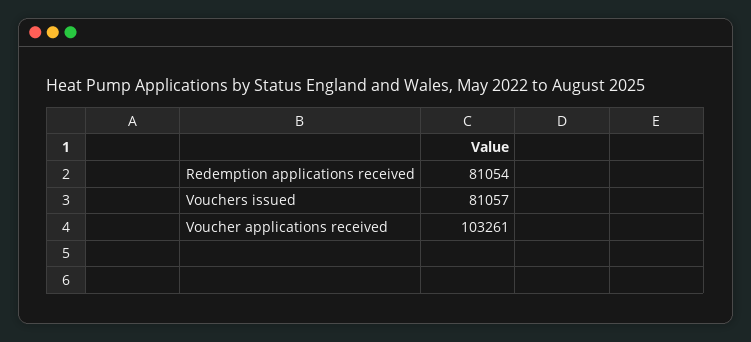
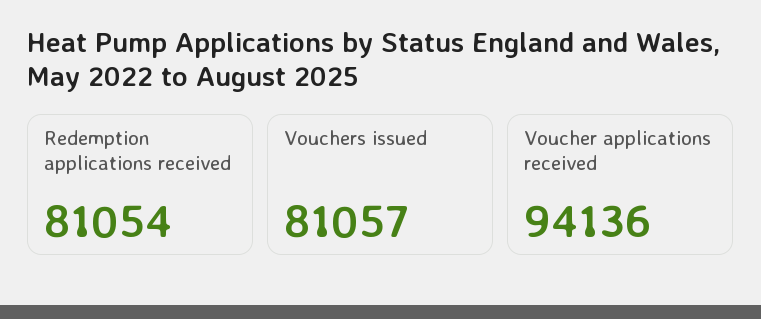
  {
    "Redemption applications received": 81054,
    "Vouchers issued": 81057,
-   "Voucher applications received": 103261
+   "Voucher applications received": 94136
  }

